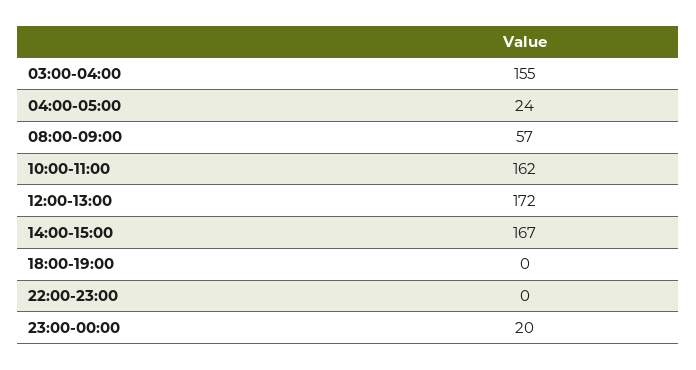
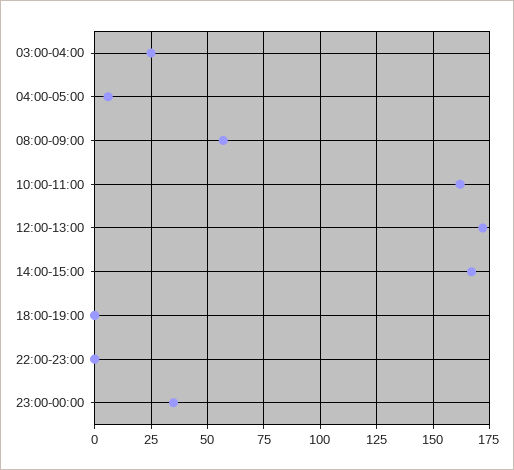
  {
-   "03:00-04:00": 155,
+   "03:00-04:00": 25,
-   "04:00-05:00": 24,
+   "04:00-05:00": 5,
    "08:00-09:00": 57,
    "10:00-11:00": 162,
    "12:00-13:00": 172,
    "14:00-15:00": 167,
    "18:00-19:00": 0,
    "22:00-23:00": 0,
-   "23:00-00:00": 20
+   "23:00-00:00": 35
  }

